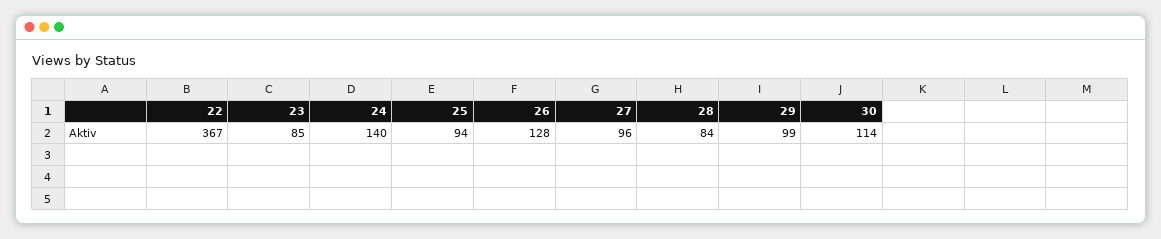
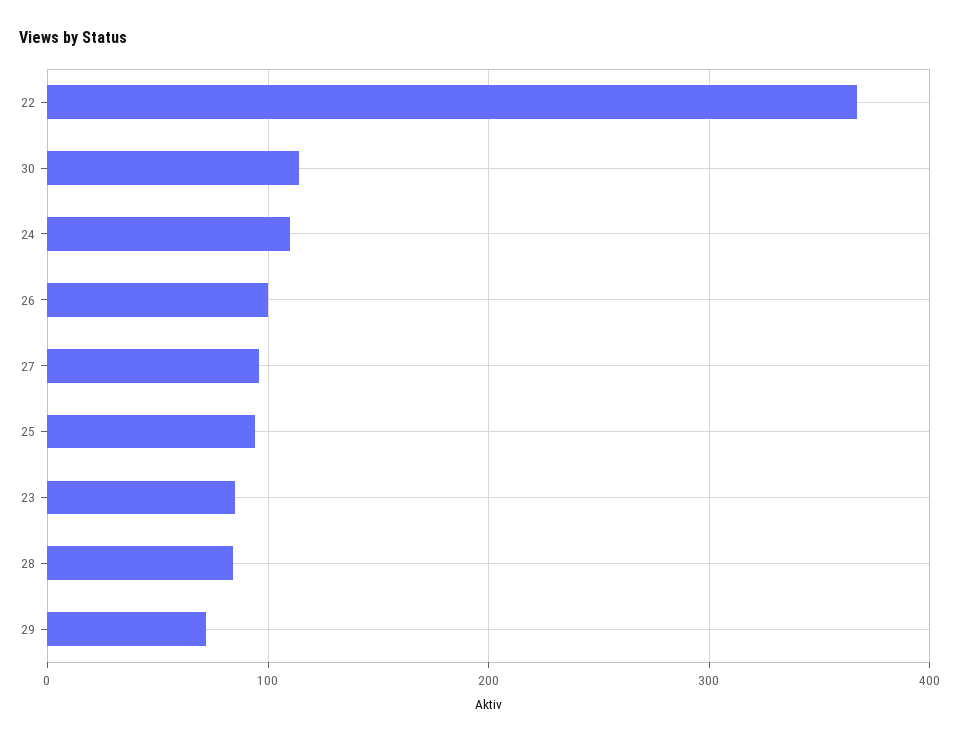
  {
    "22": 367,
    "23": 85,
-   "24": 140,
+   "24": 110,
    "25": 94,
-   "26": 128,
+   "26": 100,
    "27": 96,
    "28": 84,
-   "29": 99,
+   "29": 70,
    "30": 114
  }

